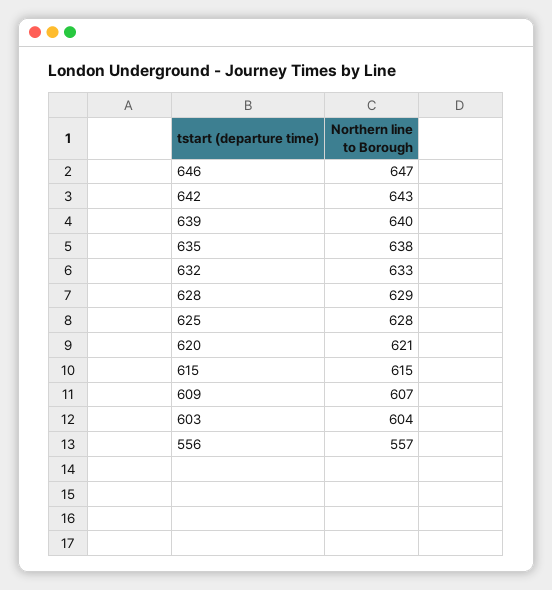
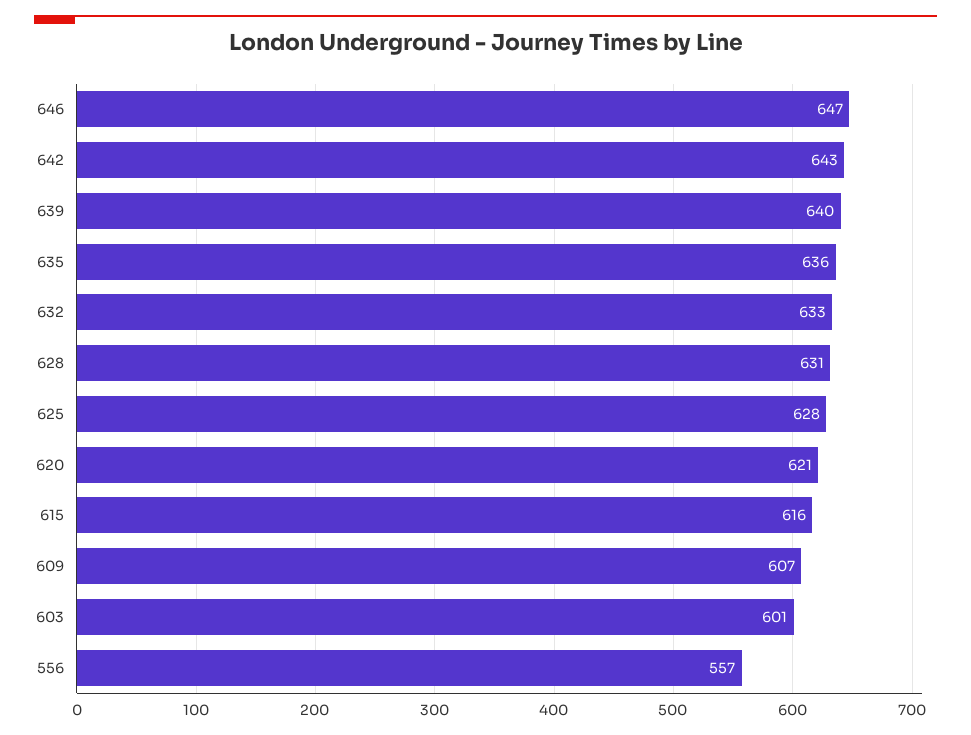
  {
    "646": 647,
    "642": 643,
    "639": 640,
-   "635": 638,
+   "635": 636,
    "632": 633,
-   "628": 629,
+   "628": 631,
    "625": 628,
    "620": 621,
-   "615": 615,
+   "615": 616,
    "609": 607,
-   "603": 604,
+   "603": 601,
    "556": 557
  }

